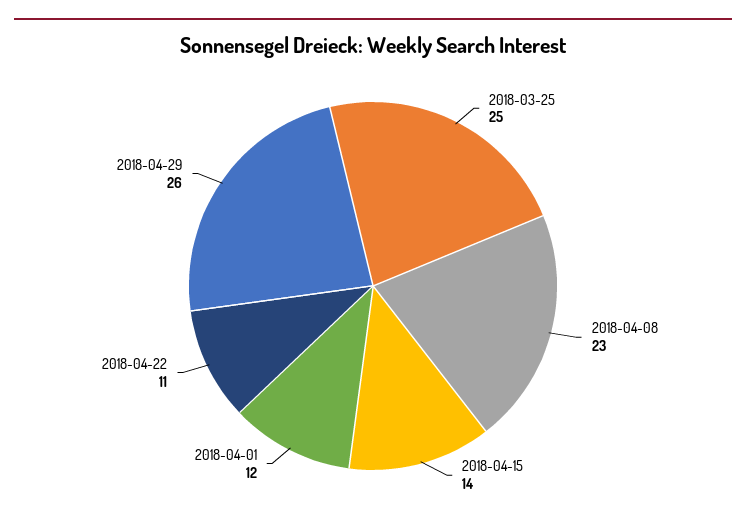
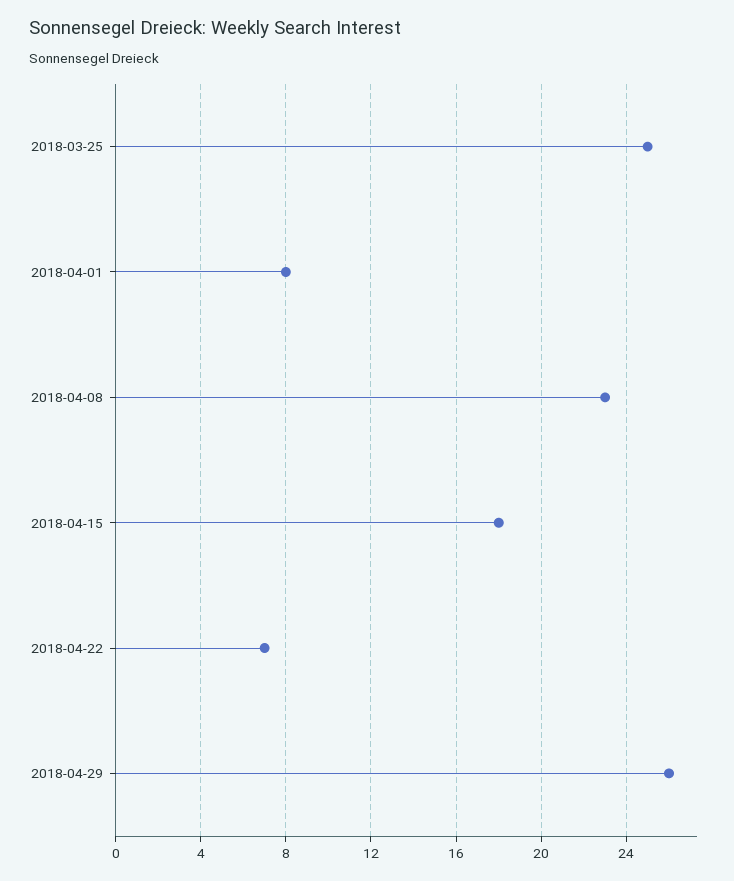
  {
    "2018-03-25": 25,
    "2018-04-08": 23,
-   "2018-04-15": 14,
+   "2018-04-15": 18,
-   "2018-04-01": 12,
+   "2018-04-01": 8,
-   "2018-04-22": 11,
+   "2018-04-22": 7,
    "2018-04-29": 26
  }

